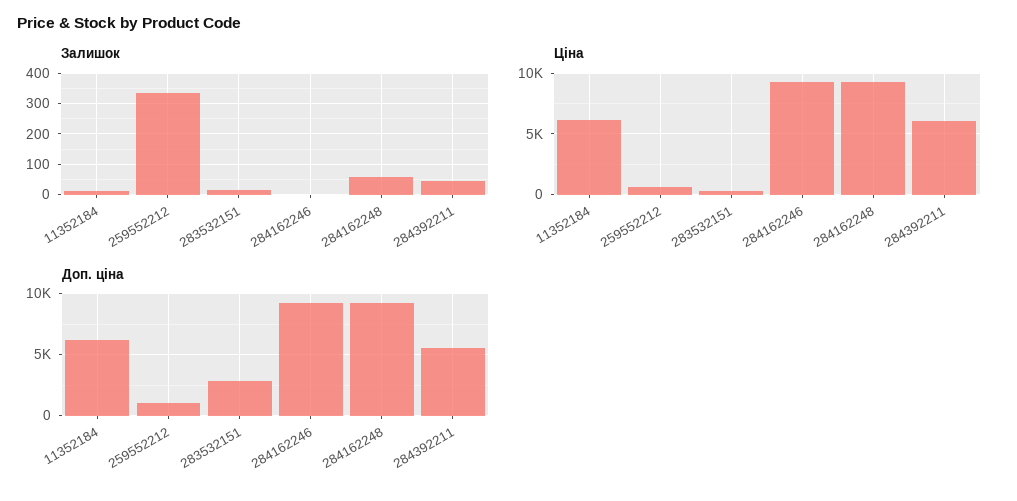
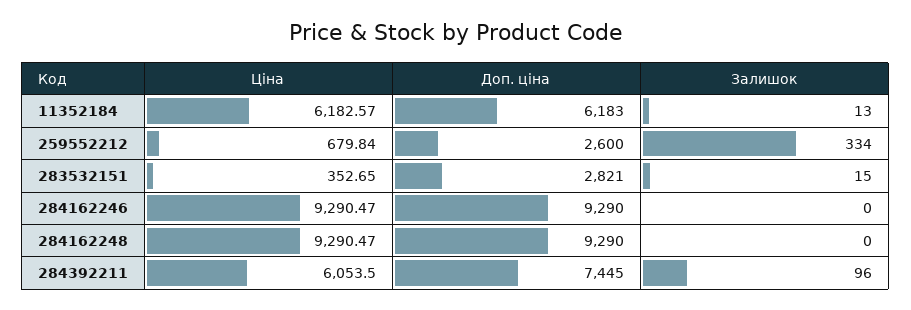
  {
    "Залишок": {
      "11352184": 13,
      "259552212": 334,
      "283532151": 15,
      "284162246": 0,
-     "284162248": 60,
+     "284162248": 0,
-     "284392211": 40
+     "284392211": 96
    },
    "Ціна": {
      "11352184": 6182.57,
      "259552212": 679.84,
      "283532151": 352.65,
      "284162246": 9290.47,
      "284162248": 9290.47,
      "284392211": 6053.5
    },
    "Доп. ціна": {
      "11352184": 6183,
-     "259552212": 1000,
+     "259552212": 2600,
      "283532151": 2821,
      "284162246": 9290,
      "284162248": 9290,
-     "284392211": 5500
+     "284392211": 7445
    }
  }

